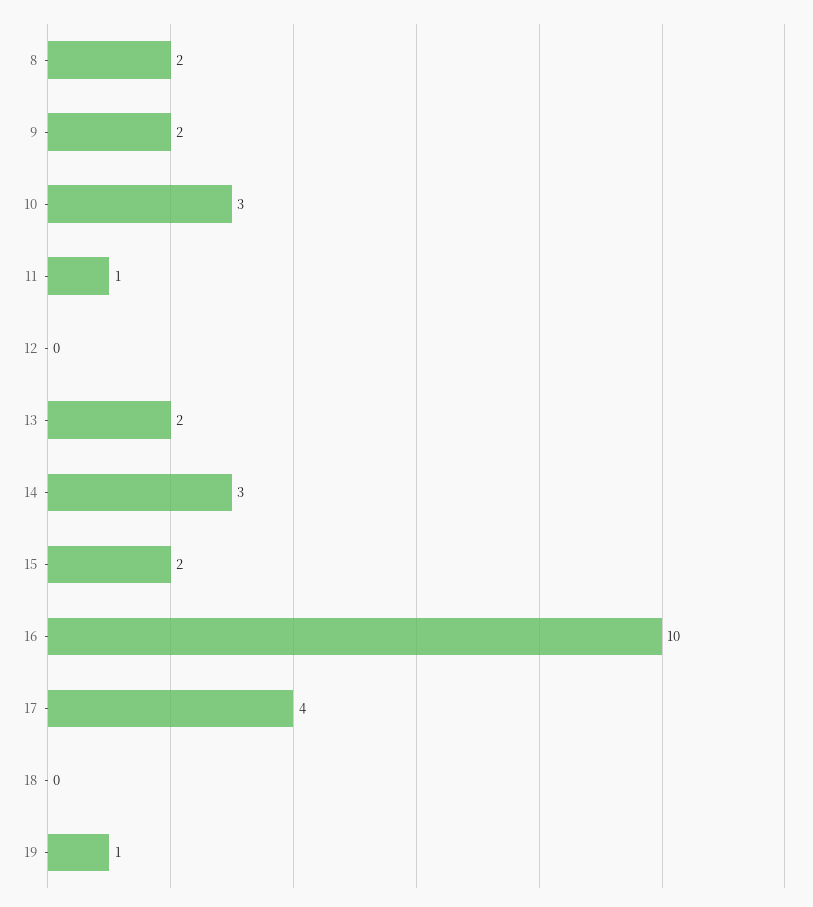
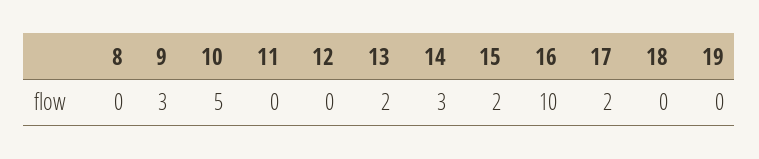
  {
-   "8": 2,
+   "8": 0,
-   "9": 2,
+   "9": 3,
-   "10": 3,
+   "10": 5,
-   "11": 1,
+   "11": 0,
    "12": 0,
    "13": 2,
    "14": 3,
    "15": 2,
    "16": 10,
-   "17": 4,
+   "17": 2,
    "18": 0,
-   "19": 1
+   "19": 0
  }

